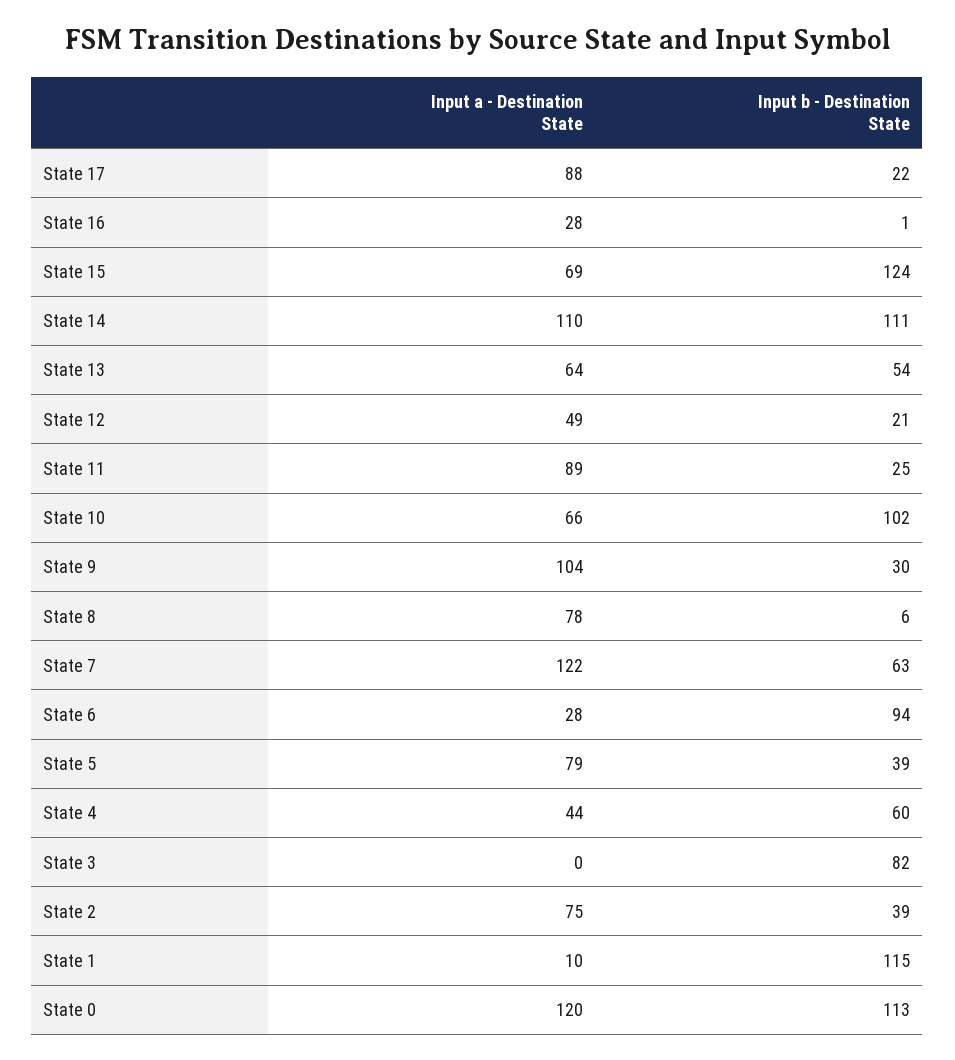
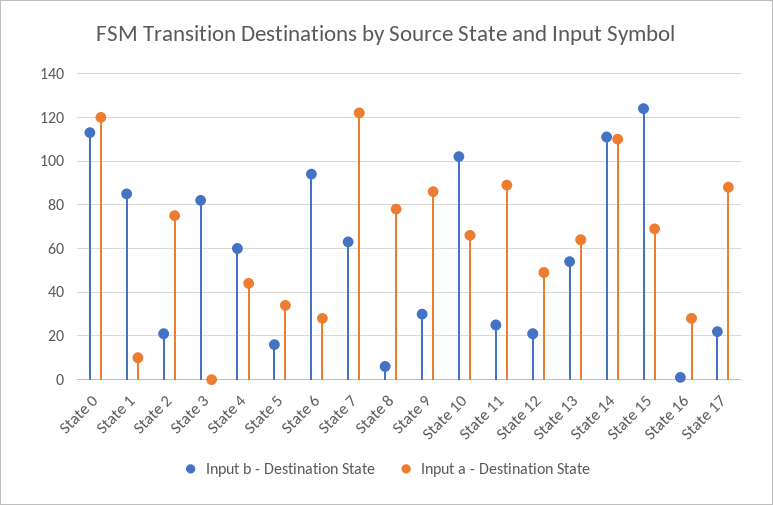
  {
    "Input a - Destination State": {
      "State 17": 88,
      "State 16": 28,
      "State 15": 69,
      "State 14": 110,
      "State 13": 64,
      "State 12": 49,
      "State 11": 89,
      "State 10": 66,
-     "State 9": 104,
+     "State 9": 85,
      "State 8": 78,
      "State 7": 122,
      "State 6": 28,
-     "State 5": 79,
+     "State 5": 35,
      "State 4": 44,
      "State 3": 0,
      "State 2": 75,
      "State 1": 10,
      "State 0": 120
    },
    "Input b - Destination State": {
      "State 17": 22,
      "State 16": 1,
      "State 15": 124,
      "State 14": 111,
      "State 13": 54,
      "State 12": 21,
      "State 11": 25,
      "State 10": 102,
      "State 9": 30,
      "State 8": 6,
      "State 7": 63,
      "State 6": 94,
-     "State 5": 39,
+     "State 5": 15,
      "State 4": 60,
      "State 3": 82,
-     "State 2": 39,
+     "State 2": 20,
-     "State 1": 115,
+     "State 1": 85,
      "State 0": 113
    }
  }

